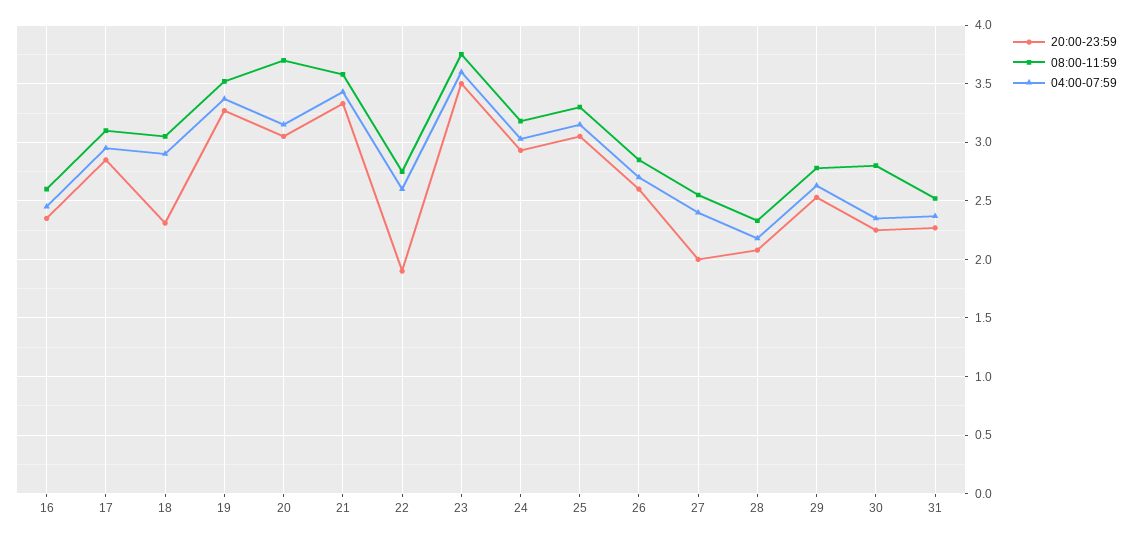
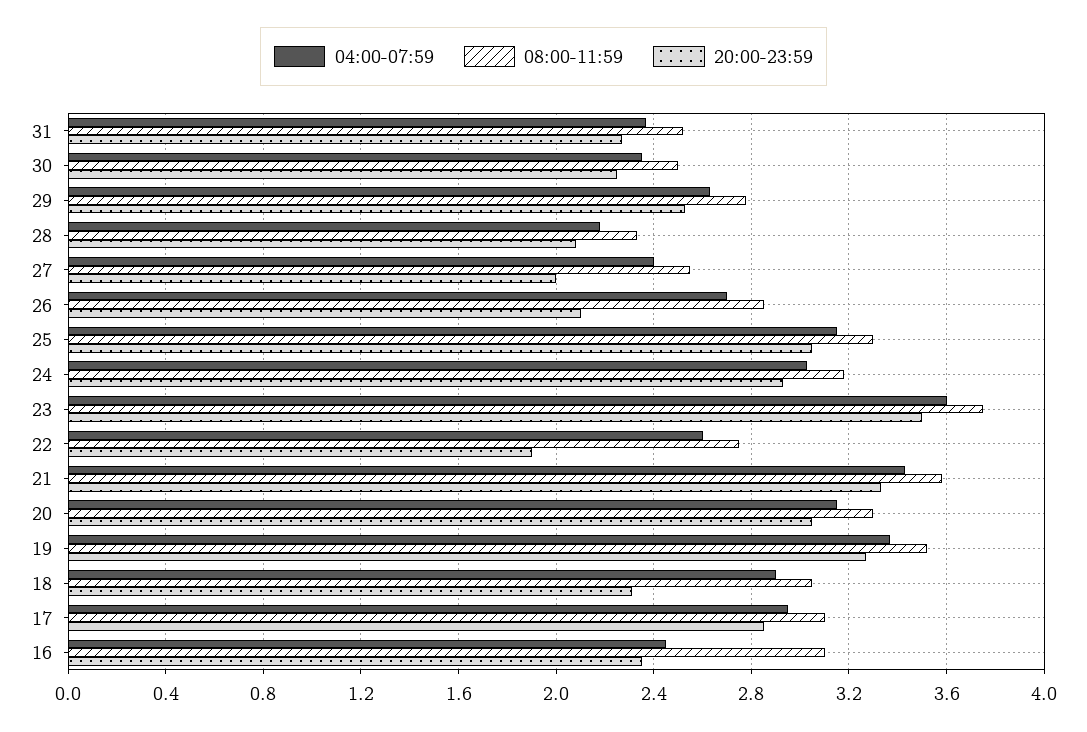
  {
    "20:00-23:59": {
      "16": 2.35,
      "17": 2.85,
      "18": 2.3,
      "19": 3.25,
      "20": 3.05,
      "21": 3.35,
      "22": 1.9,
      "23": 3.5,
      "24": 2.95,
      "25": 3.05,
-     "26": 2.6,
+     "26": 2.1,
      "27": 2,
      "28": 2.1,
      "29": 2.55,
      "30": 2.25,
      "31": 2.25
    },
    "08:00-11:59": {
-     "16": 2.6,
+     "16": 3.1,
      "17": 3.1,
      "18": 3.05,
      "19": 3.5,
-     "20": 3.7,
+     "20": 3.3,
      "21": 3.6,
      "22": 2.75,
      "23": 3.75,
      "24": 3.2,
      "25": 3.3,
      "26": 2.85,
      "27": 2.55,
      "28": 2.35,
      "29": 2.8,
-     "30": 2.8,
+     "30": 2.5,
      "31": 2.5
    },
    "04:00-07:59": {
      "16": 2.45,
      "17": 2.95,
      "18": 2.9,
      "19": 3.35,
      "20": 3.15,
      "21": 3.45,
      "22": 2.6,
      "23": 3.6,
      "24": 3.05,
      "25": 3.15,
      "26": 2.7,
      "27": 2.4,
      "28": 2.2,
      "29": 2.65,
      "30": 2.35,
      "31": 2.35
    }
  }

